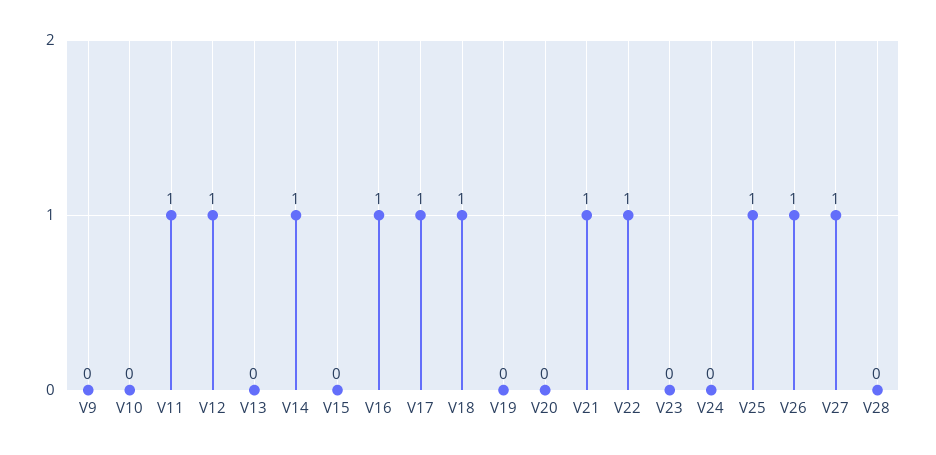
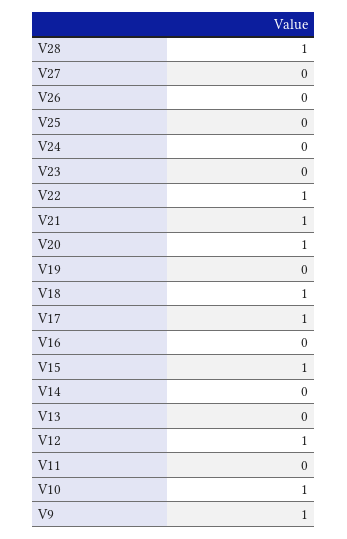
  {
-   "V9": 0,
+   "V9": 1,
-   "V10": 0,
+   "V10": 1,
-   "V11": 1,
+   "V11": 0,
    "V12": 1,
    "V13": 0,
-   "V14": 1,
+   "V14": 0,
-   "V15": 0,
+   "V15": 1,
-   "V16": 1,
+   "V16": 0,
    "V17": 1,
    "V18": 1,
    "V19": 0,
-   "V20": 0,
+   "V20": 1,
    "V21": 1,
    "V22": 1,
    "V23": 0,
    "V24": 0,
-   "V25": 1,
+   "V25": 0,
-   "V26": 1,
+   "V26": 0,
-   "V27": 1,
+   "V27": 0,
-   "V28": 0
+   "V28": 1
  }

